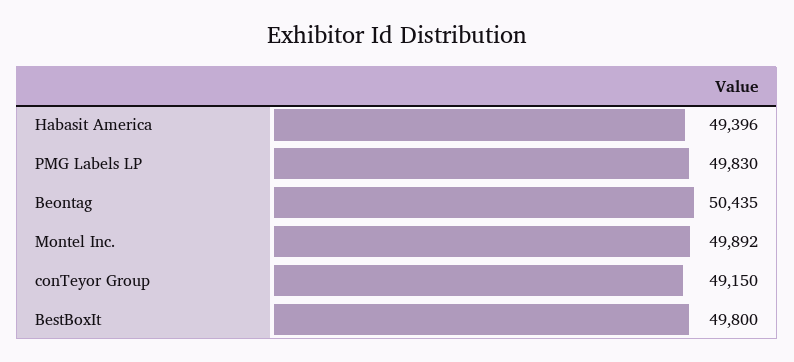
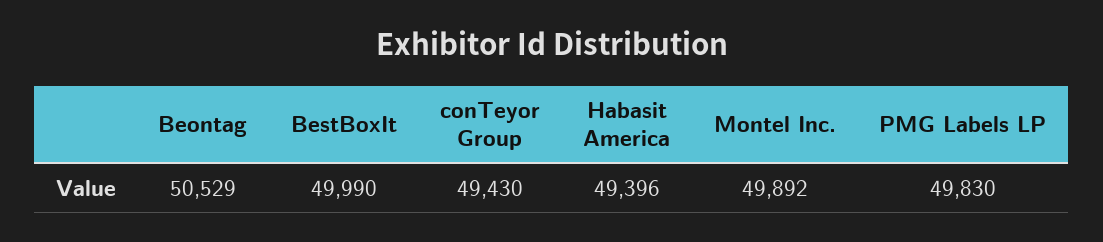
  {
    "Habasit America": 49396,
    "PMG Labels LP": 49830,
-   "Beontag": 50435,
+   "Beontag": 50529,
    "Montel Inc.": 49892,
-   "conTeyor Group": 49150,
+   "conTeyor Group": 49430,
-   "BestBoxIt": 49800
+   "BestBoxIt": 49990
  }

